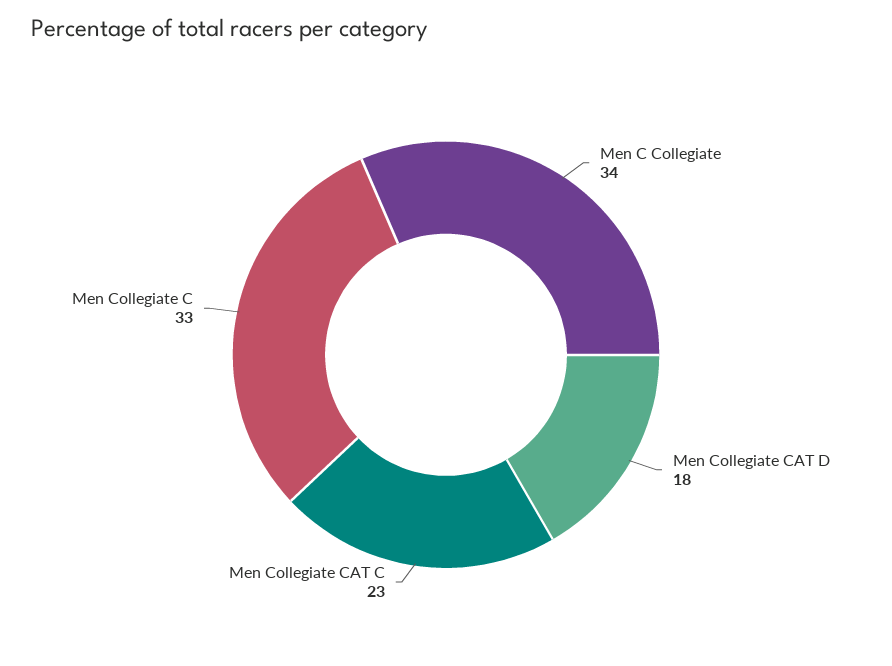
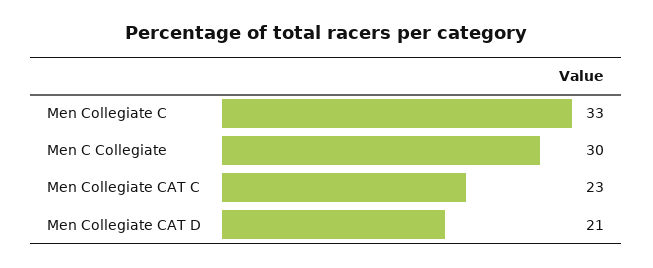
  {
-   "Men C Collegiate": 34,
+   "Men C Collegiate": 30,
-   "Men Collegiate CAT D": 18,
+   "Men Collegiate CAT D": 21,
    "Men Collegiate CAT C": 23,
    "Men Collegiate C": 33
  }

